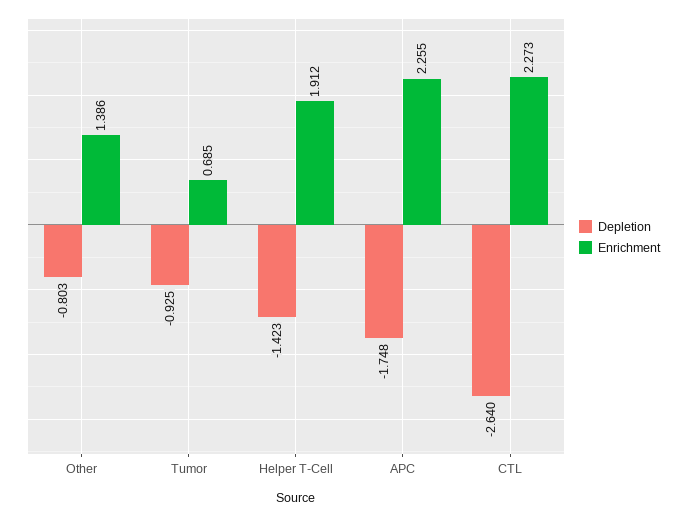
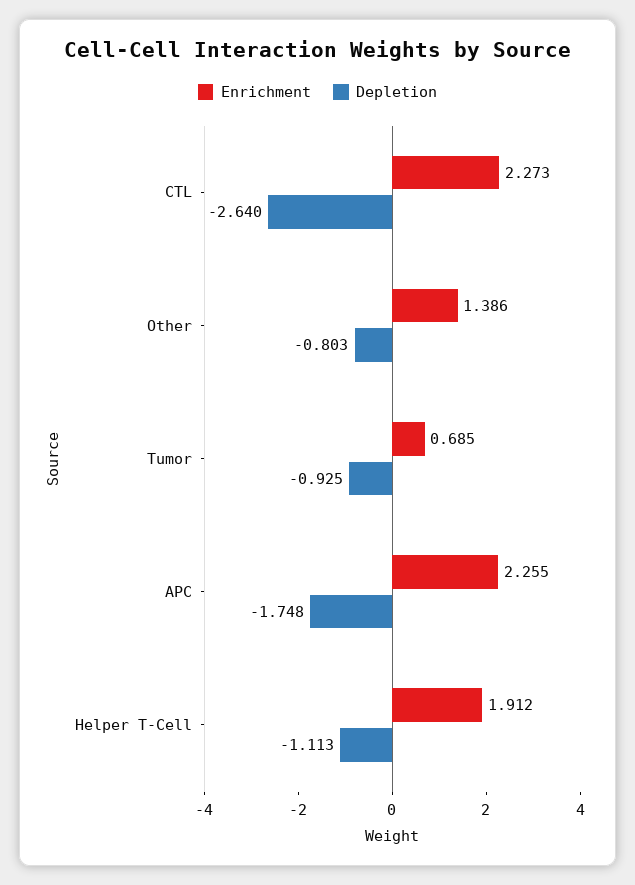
  {
    "Depletion": {
      "Other": -0.803,
      "Tumor": -0.925,
-     "Helper T-Cell": -1.423,
+     "Helper T-Cell": -1.113,
      "APC": -1.748,
      "CTL": -2.64
    },
    "Enrichment": {
      "Other": 1.386,
      "Tumor": 0.685,
      "Helper T-Cell": 1.912,
      "APC": 2.255,
      "CTL": 2.273
    }
  }

